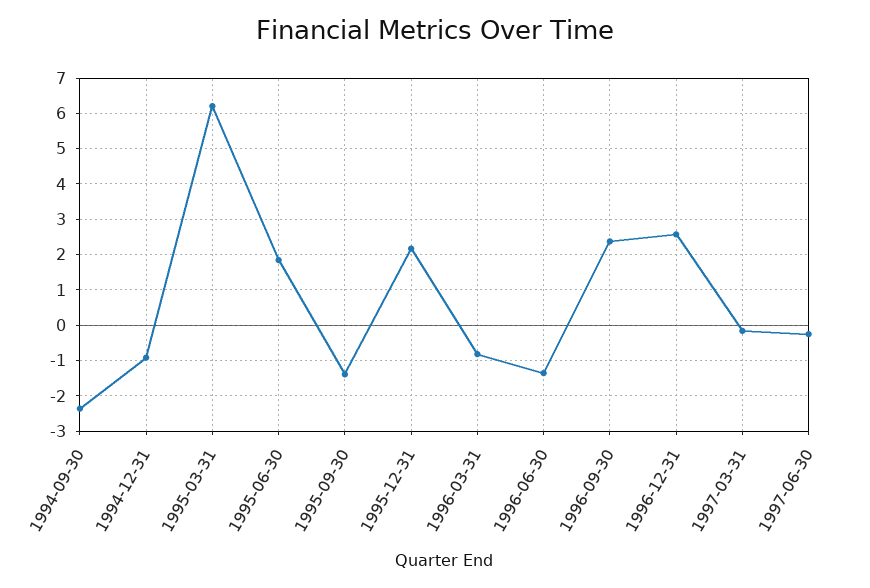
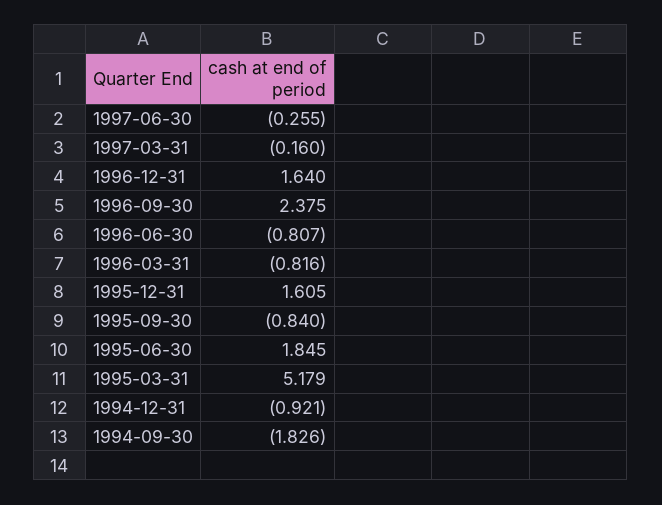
  {
-   "1994-09-30": -2.4,
+   "1994-09-30": -1.826,
    "1994-12-31": -0.921,
-   "1995-03-31": 6.2,
+   "1995-03-31": 5.179,
    "1995-06-30": 1.845,
-   "1995-09-30": -1.4,
+   "1995-09-30": -0.84,
-   "1995-12-31": 2.2,
+   "1995-12-31": 1.605,
    "1996-03-31": -0.816,
-   "1996-06-30": -1.4,
+   "1996-06-30": -0.807,
    "1996-09-30": 2.375,
-   "1996-12-31": 2.6,
+   "1996-12-31": 1.64,
    "1997-03-31": -0.16,
    "1997-06-30": -0.255
  }

